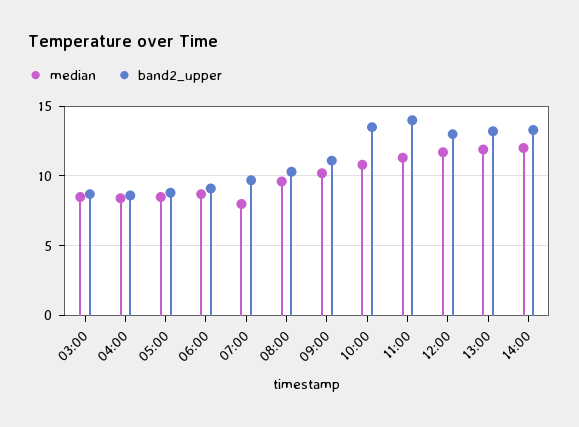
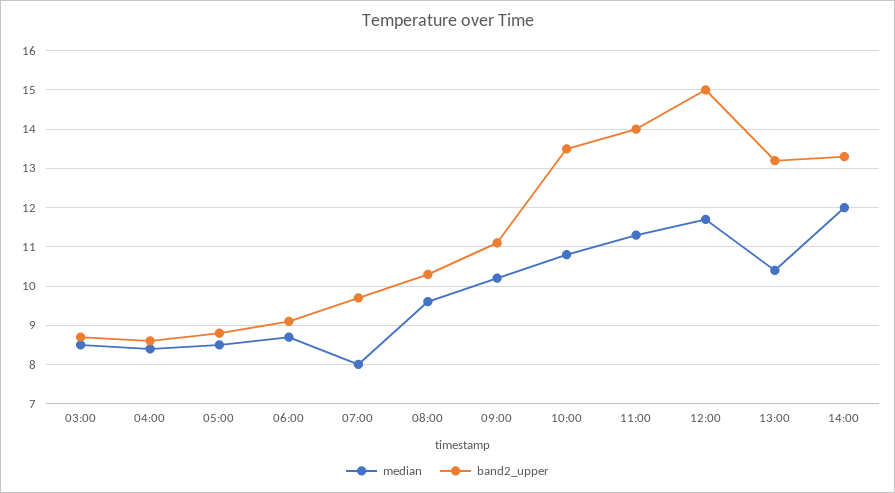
  {
    "median": {
      "03:00": 8.5,
      "04:00": 8.5,
      "05:00": 8.5,
      "06:00": 8.5,
      "07:00": 8,
      "08:00": 9.5,
      "09:00": 10,
      "10:00": 11,
      "11:00": 11.5,
      "12:00": 11.5,
-     "13:00": 12,
+     "13:00": 10.5,
      "14:00": 12
    },
    "band2_upper": {
      "03:00": 8.5,
      "04:00": 8.5,
      "05:00": 9,
      "06:00": 9,
      "07:00": 9.5,
      "08:00": 10.5,
      "09:00": 11,
      "10:00": 13.5,
      "11:00": 14,
-     "12:00": 13,
+     "12:00": 15,
      "13:00": 13,
      "14:00": 13.5
    }
  }

